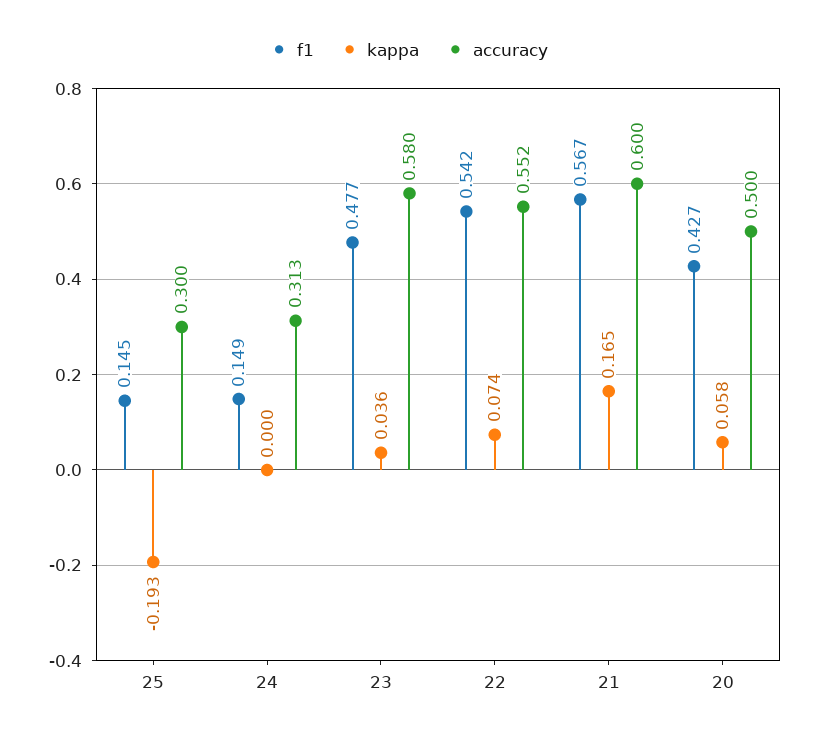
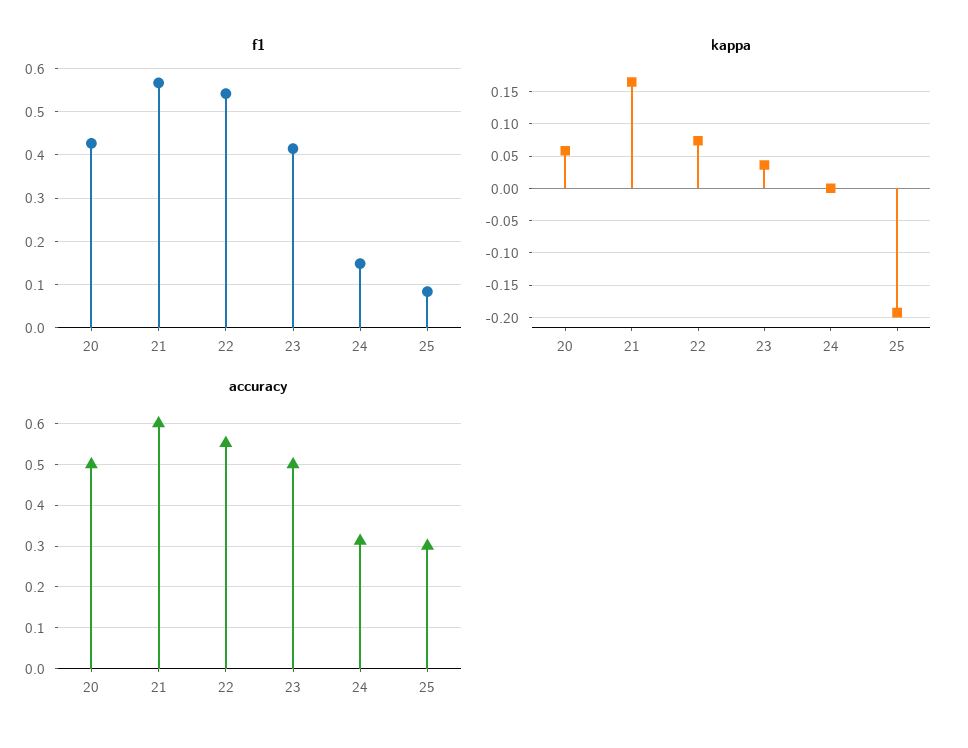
  {
    "f1": {
-     "25": 0.145,
+     "25": 0.08,
      "24": 0.149,
-     "23": 0.477,
+     "23": 0.42,
      "22": 0.542,
      "21": 0.567,
      "20": 0.427
    },
    "kappa": {
      "25": -0.193,
      "24": 0,
      "23": 0.036,
      "22": 0.074,
      "21": 0.165,
      "20": 0.058
    },
    "accuracy": {
      "25": 0.3,
      "24": 0.313,
-     "23": 0.58,
+     "23": 0.5,
      "22": 0.552,
      "21": 0.6,
      "20": 0.5
    }
  }

